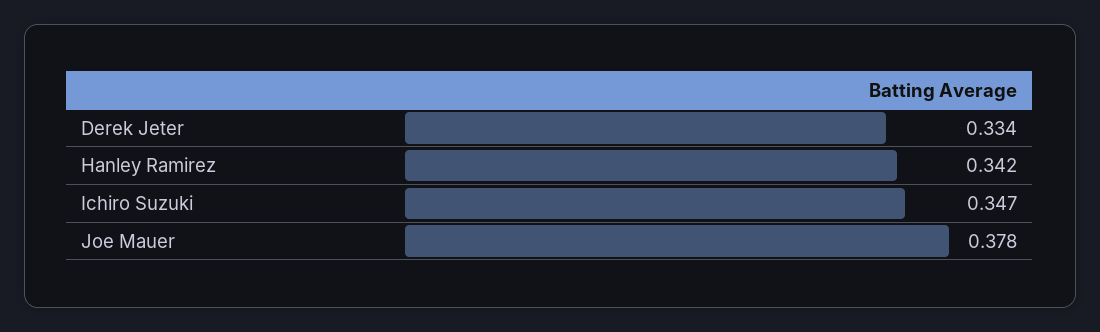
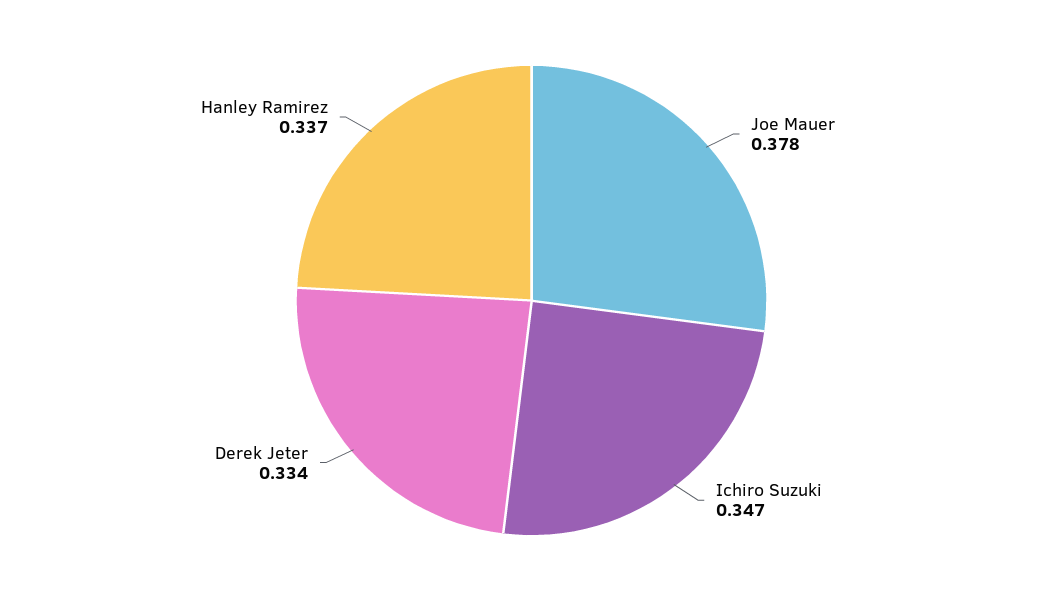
  {
    "Derek Jeter": 0.334,
-   "Hanley Ramirez": 0.342,
+   "Hanley Ramirez": 0.337,
    "Ichiro Suzuki": 0.347,
    "Joe Mauer": 0.378
  }

